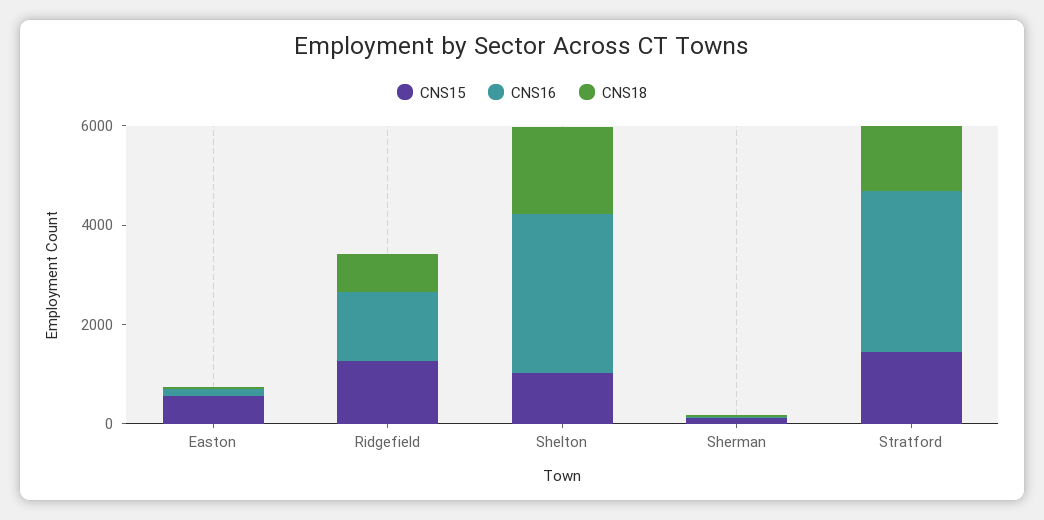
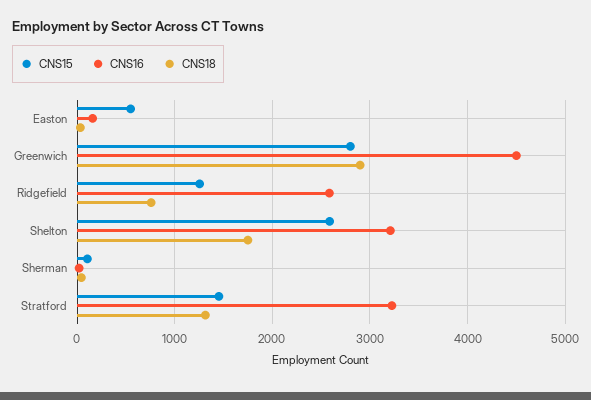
  {
    "CNS15": {
      "Easton": 500,
      "Ridgefield": 1300,
-     "Shelton": 1000,
+     "Shelton": 2600,
      "Sherman": 100,
-     "Stratford": 1500
+     "Stratford": 1500,
+     "Greenwich": 2800
    },
    "CNS16": {
      "Easton": 200,
-     "Ridgefield": 1500,
+     "Ridgefield": 2600,
      "Shelton": 3200,
      "Sherman": 0,
-     "Stratford": 3200
+     "Stratford": 3200,
+     "Greenwich": 4500
    },
    "CNS18": {
      "Easton": 0,
      "Ridgefield": 800,
      "Shelton": 1800,
      "Sherman": 0,
-     "Stratford": 1300
+     "Stratford": 1300,
+     "Greenwich": 2900
    }
  }

